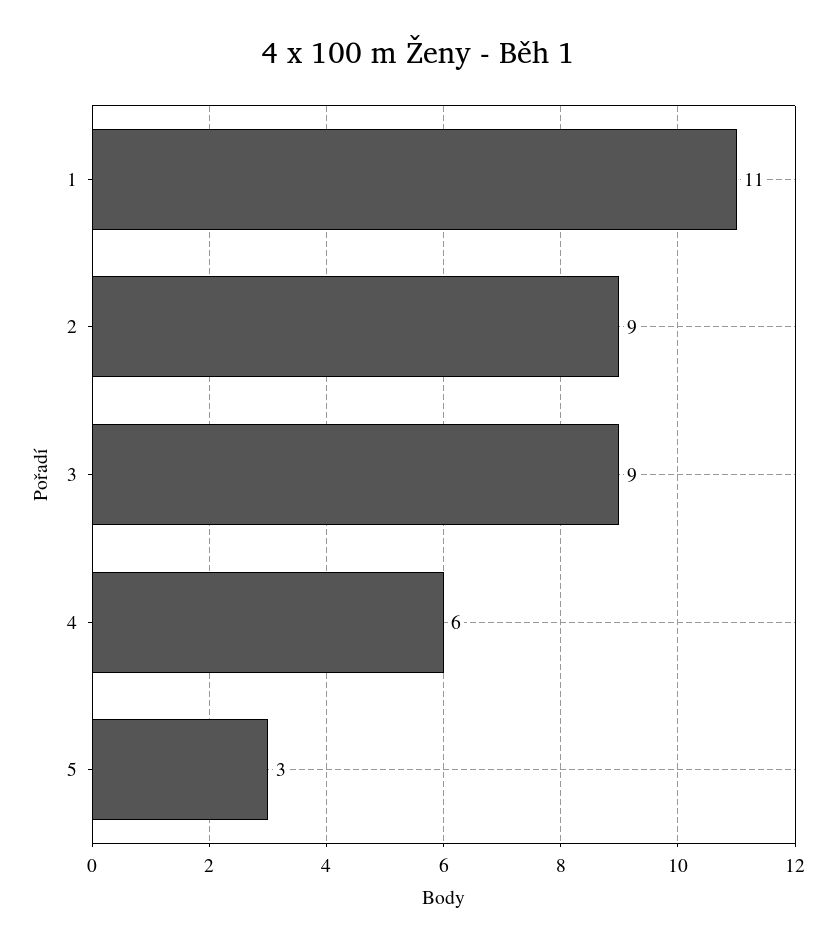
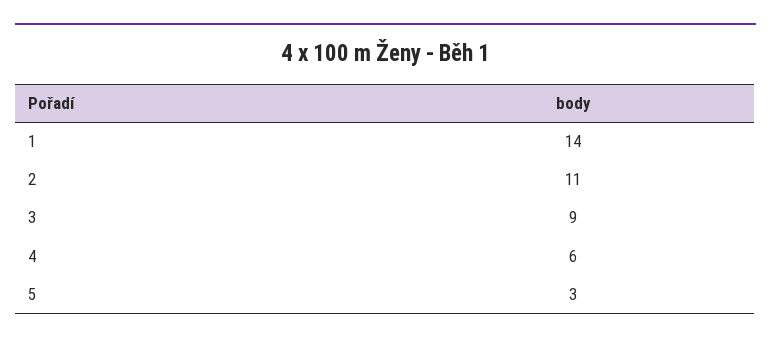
  {
-   "1": 11,
+   "1": 14,
-   "2": 9,
+   "2": 11,
    "3": 9,
    "4": 6,
    "5": 3
  }

